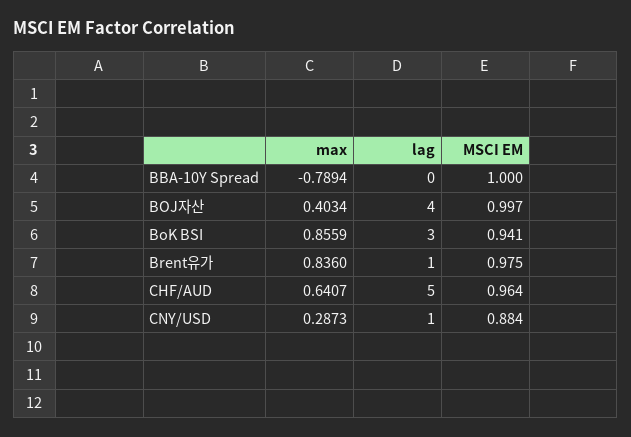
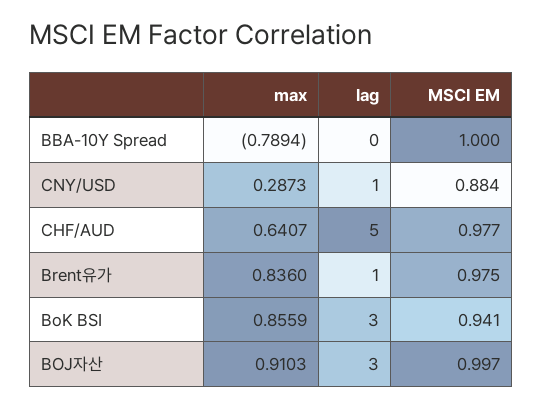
  {
    "max": {
      "BBA-10Y Spread": -0.7894,
-     "BOJ자산": 0.4034,
+     "BOJ자산": 0.9103,
      "BoK BSI": 0.8559,
      "Brent유가": 0.836,
      "CHF/AUD": 0.6407,
      "CNY/USD": 0.2873
    },
    "lag": {
      "BBA-10Y Spread": 0,
-     "BOJ자산": 4,
+     "BOJ자산": 3,
      "BoK BSI": 3,
      "Brent유가": 1,
      "CHF/AUD": 5,
      "CNY/USD": 1
    },
    "MSCI EM": {
      "BBA-10Y Spread": 1,
      "BOJ자산": 0.997,
      "BoK BSI": 0.941,
      "Brent유가": 0.975,
-     "CHF/AUD": 0.964,
+     "CHF/AUD": 0.977,
      "CNY/USD": 0.884
    }
  }

